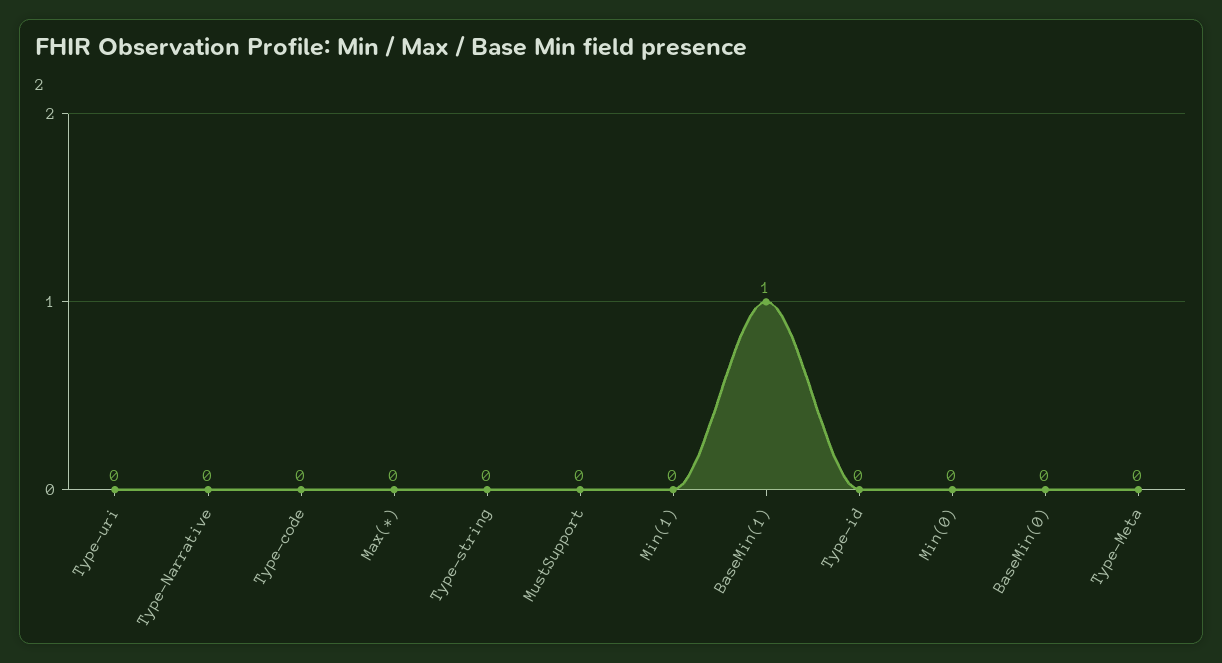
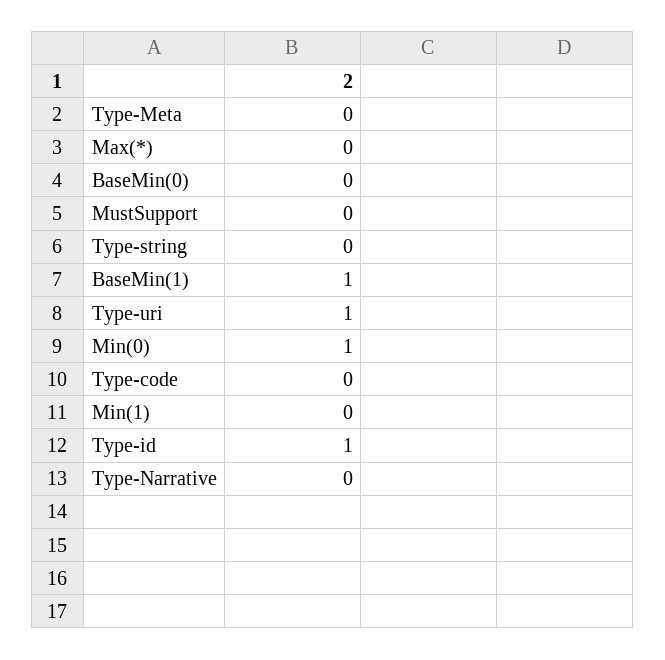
  {
-   "Type-uri": 0,
+   "Type-uri": 1,
    "Type-Narrative": 0,
    "Type-code": 0,
    "Max(*)": 0,
    "Type-string": 0,
    "MustSupport": 0,
    "Min(1)": 0,
    "BaseMin(1)": 1,
-   "Type-id": 0,
+   "Type-id": 1,
-   "Min(0)": 0,
+   "Min(0)": 1,
    "BaseMin(0)": 0,
    "Type-Meta": 0
  }

